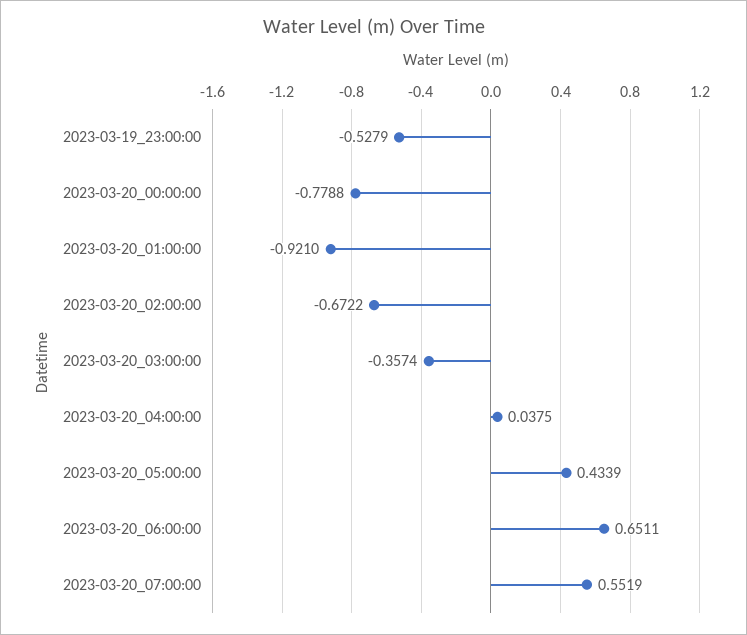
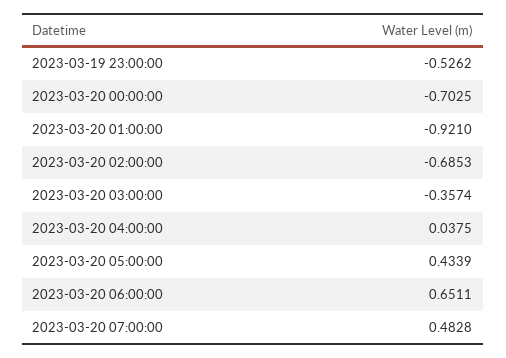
  {
-   "2023-03-19_23:00:00": -0.5279,
+   "2023-03-19_23:00:00": -0.5262,
-   "2023-03-20_00:00:00": -0.7788,
+   "2023-03-20_00:00:00": -0.7025,
    "2023-03-20_01:00:00": -0.921,
-   "2023-03-20_02:00:00": -0.6722,
+   "2023-03-20_02:00:00": -0.6853,
    "2023-03-20_03:00:00": -0.3574,
    "2023-03-20_04:00:00": 0.0375,
    "2023-03-20_05:00:00": 0.4339,
    "2023-03-20_06:00:00": 0.6511,
-   "2023-03-20_07:00:00": 0.5519
+   "2023-03-20_07:00:00": 0.4828
  }

